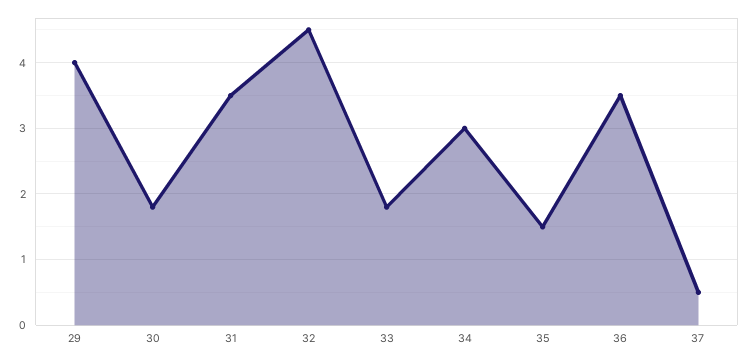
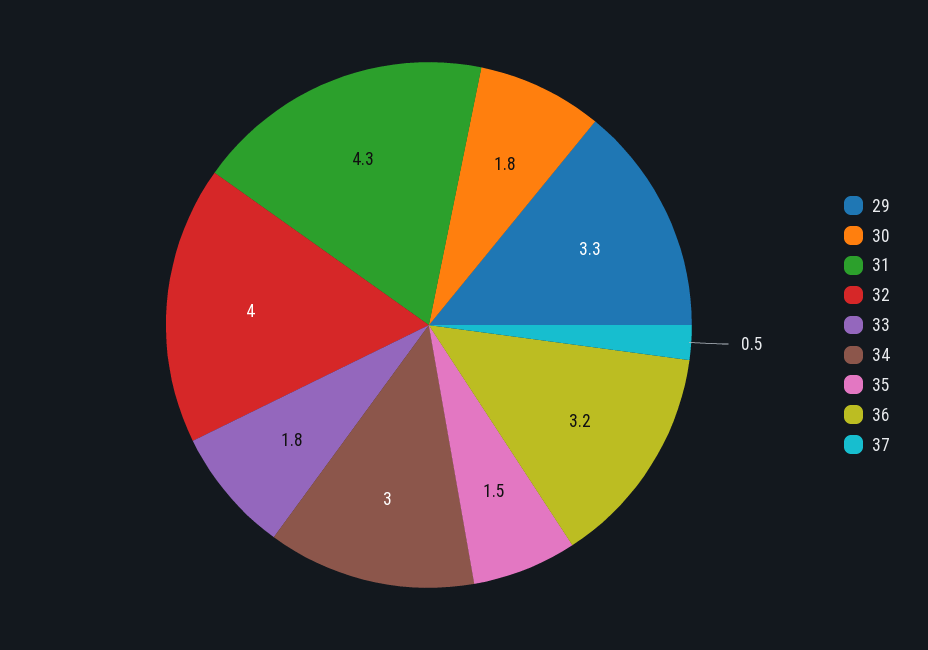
  {
-   "29": 4,
+   "29": 3.3,
    "30": 1.8,
-   "31": 3.5,
+   "31": 4.3,
-   "32": 4.5,
+   "32": 4,
    "33": 1.8,
    "34": 3,
    "35": 1.5,
-   "36": 3.5,
+   "36": 3.2,
    "37": 0.5
  }

